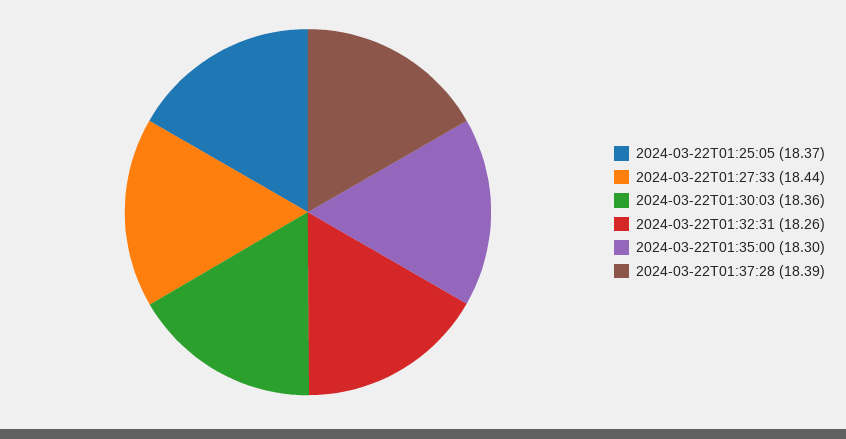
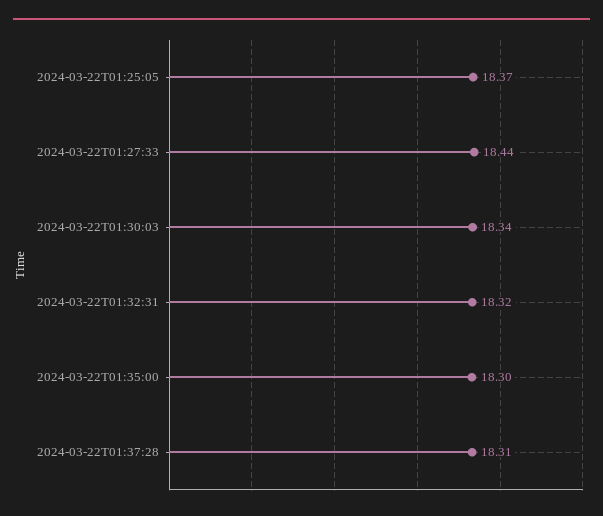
  {
    "2024-03-22T01:25:05": 18.37,
    "2024-03-22T01:27:33": 18.44,
-   "2024-03-22T01:30:03": 18.36,
+   "2024-03-22T01:30:03": 18.34,
-   "2024-03-22T01:32:31": 18.26,
+   "2024-03-22T01:32:31": 18.32,
    "2024-03-22T01:35:00": 18.3,
-   "2024-03-22T01:37:28": 18.39
+   "2024-03-22T01:37:28": 18.31
  }

